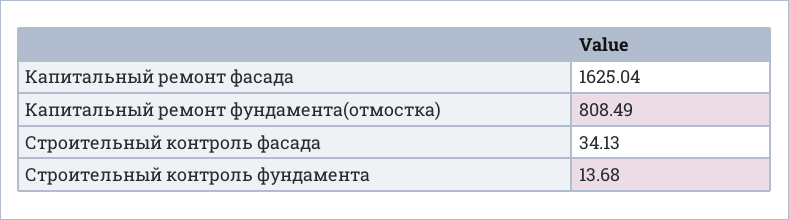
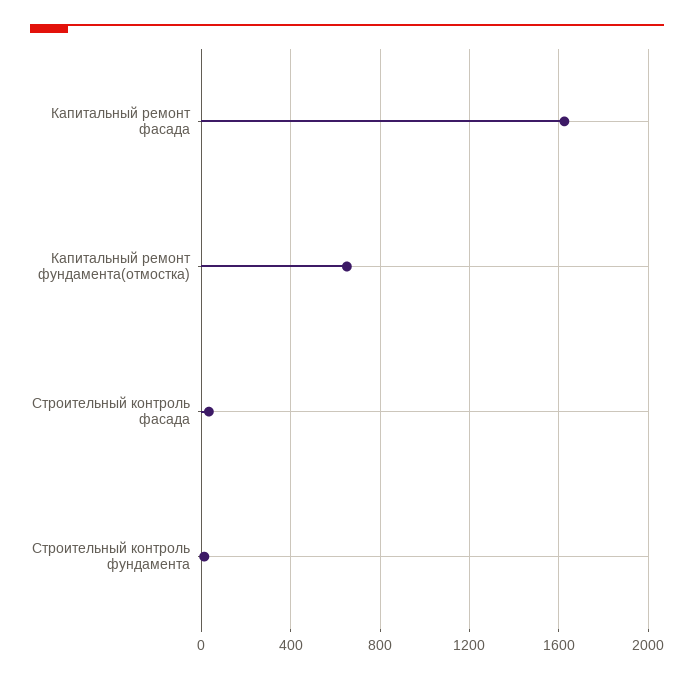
  {
    "Капитальный ремонт фасада": 1625.04,
-   "Капитальный ремонт фундамента(отмостка)": 808.49,
+   "Капитальный ремонт фундамента(отмостка)": 650,
    "Строительный контроль фасада": 34.13,
    "Строительный контроль фундамента": 13.68
  }

